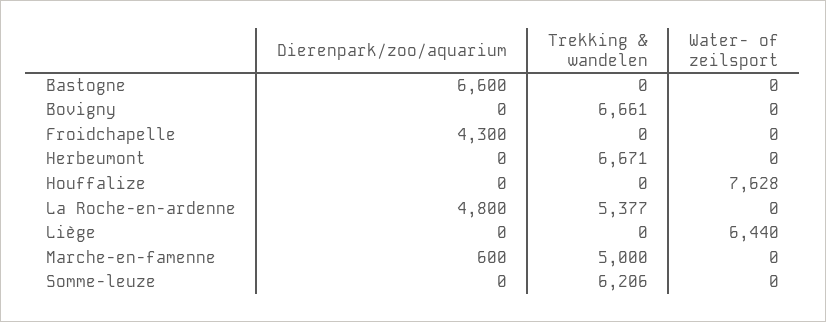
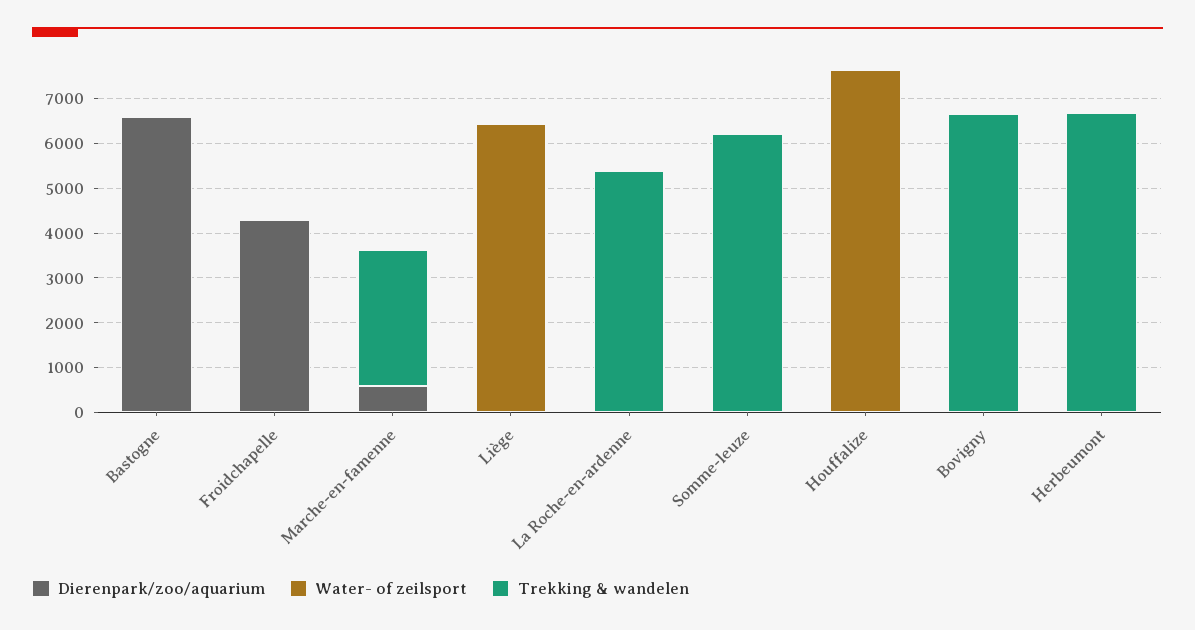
  {
    "Dierenpark/zoo/aquarium": {
      "Bastogne": 6600,
      "Bovigny": 0,
      "Froidchapelle": 4300,
      "Herbeumont": 0,
      "Houffalize": 0,
-     "La Roche-en-ardenne": 4800,
+     "La Roche-en-ardenne": 0,
      "Liège": 0,
      "Marche-en-famenne": 600,
      "Somme-leuze": 0
    },
    "Trekking & wandelen": {
      "Bastogne": 0,
      "Bovigny": 6661,
      "Froidchapelle": 0,
      "Herbeumont": 6671,
      "Houffalize": 0,
      "La Roche-en-ardenne": 5377,
      "Liège": 0,
-     "Marche-en-famenne": 5000,
+     "Marche-en-famenne": 3000,
      "Somme-leuze": 6206
    },
    "Water- of zeilsport": {
      "Bastogne": 0,
      "Bovigny": 0,
      "Froidchapelle": 0,
      "Herbeumont": 0,
      "Houffalize": 7628,
      "La Roche-en-ardenne": 0,
      "Liège": 6440,
      "Marche-en-famenne": 0,
      "Somme-leuze": 0
    }
  }

